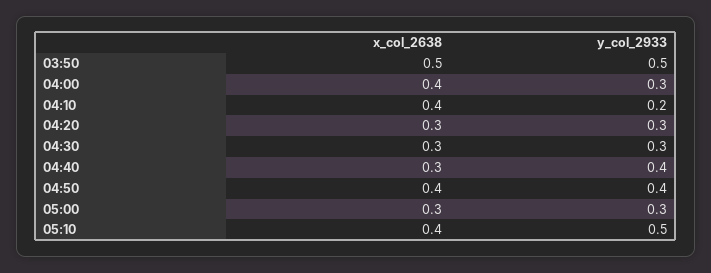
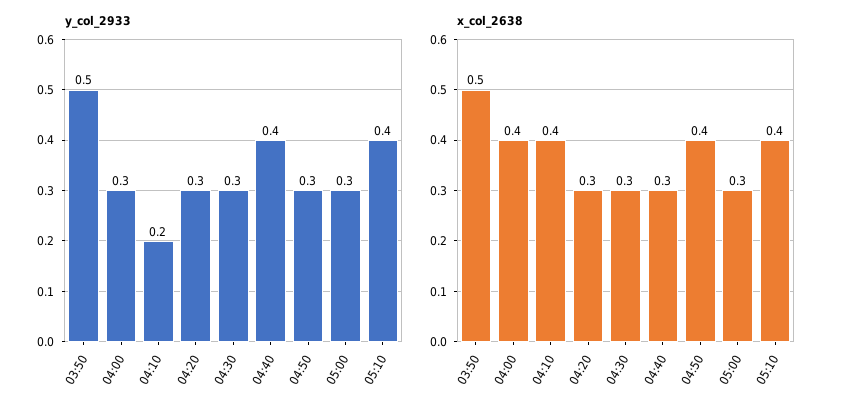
  {
    "x_col_2638": {
      "03:50": 0.5,
      "04:00": 0.4,
      "04:10": 0.4,
      "04:20": 0.3,
      "04:30": 0.3,
      "04:40": 0.3,
      "04:50": 0.4,
      "05:00": 0.3,
      "05:10": 0.4
    },
    "y_col_2933": {
      "03:50": 0.5,
      "04:00": 0.3,
      "04:10": 0.2,
      "04:20": 0.3,
      "04:30": 0.3,
      "04:40": 0.4,
-     "04:50": 0.4,
+     "04:50": 0.3,
      "05:00": 0.3,
-     "05:10": 0.5
+     "05:10": 0.4
    }
  }

